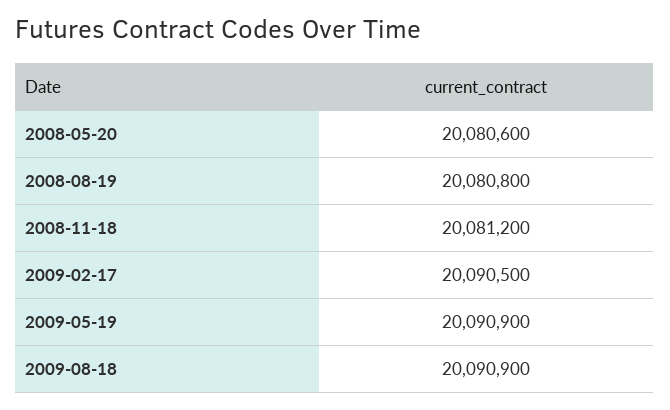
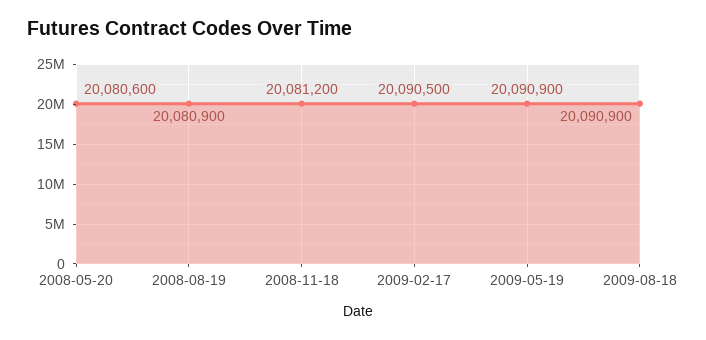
  {
    "2008-05-20": 20080600,
-   "2008-08-19": 20080800,
+   "2008-08-19": 20080900,
    "2008-11-18": 20081200,
    "2009-02-17": 20090500,
    "2009-05-19": 20090900,
    "2009-08-18": 20090900
  }

